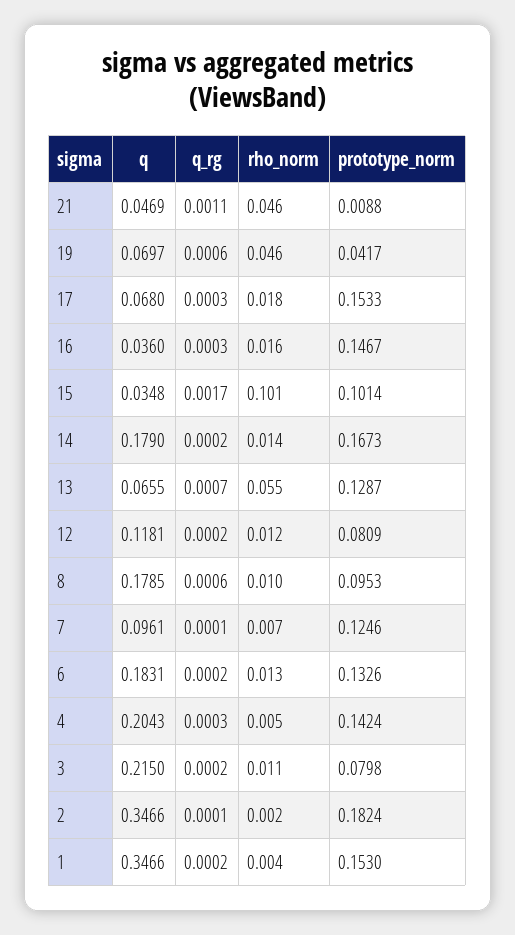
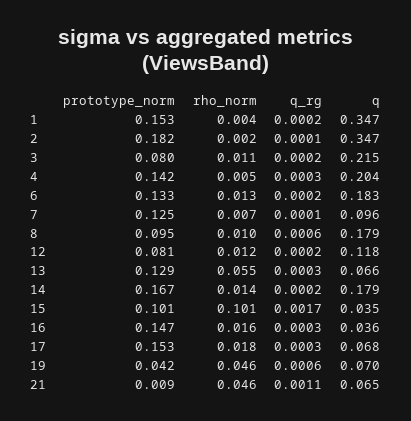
  {
    "q": {
-     "21": 0.0469,
+     "21": 0.065,
      "19": 0.0697,
      "17": 0.068,
      "16": 0.036,
      "15": 0.0348,
      "14": 0.179,
      "13": 0.0655,
      "12": 0.1181,
      "8": 0.1785,
      "7": 0.0961,
      "6": 0.1831,
      "4": 0.2043,
      "3": 0.215,
      "2": 0.3466,
      "1": 0.3466
    },
    "q_rg": {
      "21": 0.0011,
      "19": 0.0006,
      "17": 0.0003,
      "16": 0.0003,
      "15": 0.0017,
      "14": 0.0002,
-     "13": 0.0007,
+     "13": 0.0003,
      "12": 0.0002,
      "8": 0.0006,
      "7": 0.0001,
      "6": 0.0002,
      "4": 0.0003,
      "3": 0.0002,
      "2": 0.0001,
      "1": 0.0002
    },
    "rho_norm": {
      "21": 0.046,
      "19": 0.046,
      "17": 0.018,
      "16": 0.016,
      "15": 0.101,
      "14": 0.014,
      "13": 0.055,
      "12": 0.012,
      "8": 0.01,
      "7": 0.007,
      "6": 0.013,
      "4": 0.005,
      "3": 0.011,
      "2": 0.002,
      "1": 0.004
    },
    "prototype_norm": {
      "21": 0.0088,
      "19": 0.0417,
      "17": 0.1533,
      "16": 0.1467,
      "15": 0.1014,
      "14": 0.1673,
      "13": 0.1287,
      "12": 0.0809,
      "8": 0.0953,
      "7": 0.1246,
      "6": 0.1326,
      "4": 0.1424,
      "3": 0.0798,
      "2": 0.1824,
      "1": 0.153
    }
  }

